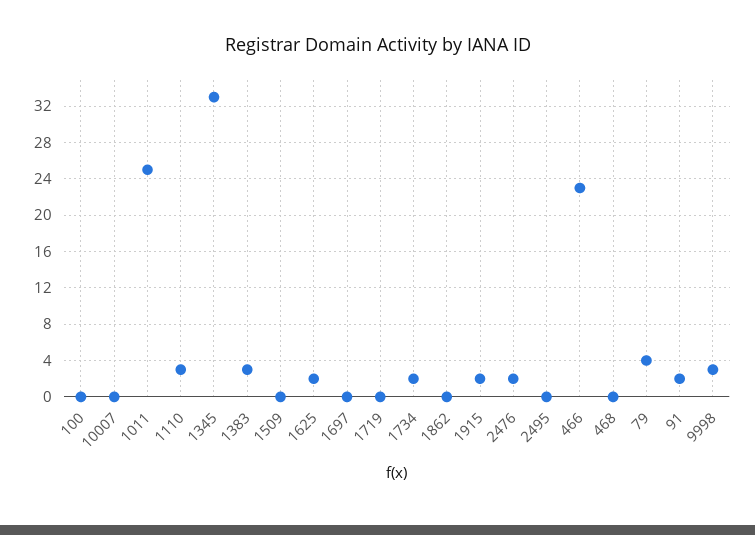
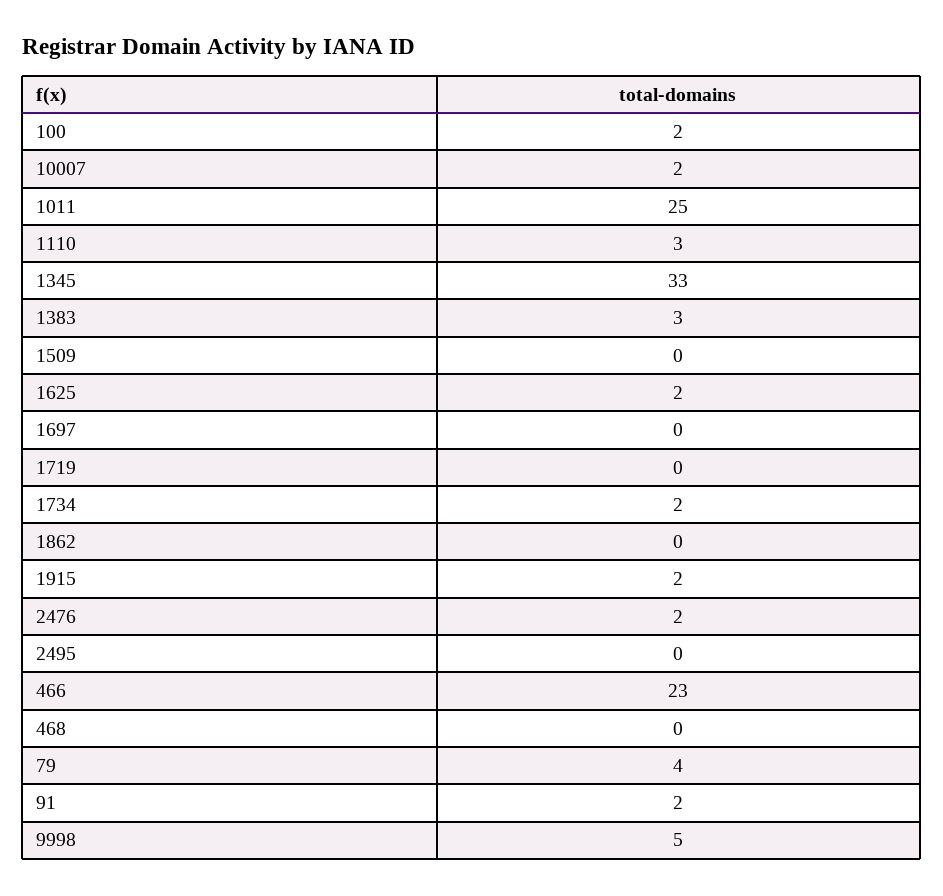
  {
-   "100": 0,
+   "100": 2,
-   "10007": 0,
+   "10007": 2,
    "1011": 25,
    "1110": 3,
    "1345": 33,
    "1383": 3,
    "1509": 0,
    "1625": 2,
    "1697": 0,
    "1719": 0,
    "1734": 2,
    "1862": 0,
    "1915": 2,
    "2476": 2,
    "2495": 0,
    "466": 23,
    "468": 0,
    "79": 4,
    "91": 2,
-   "9998": 3
+   "9998": 5
  }

